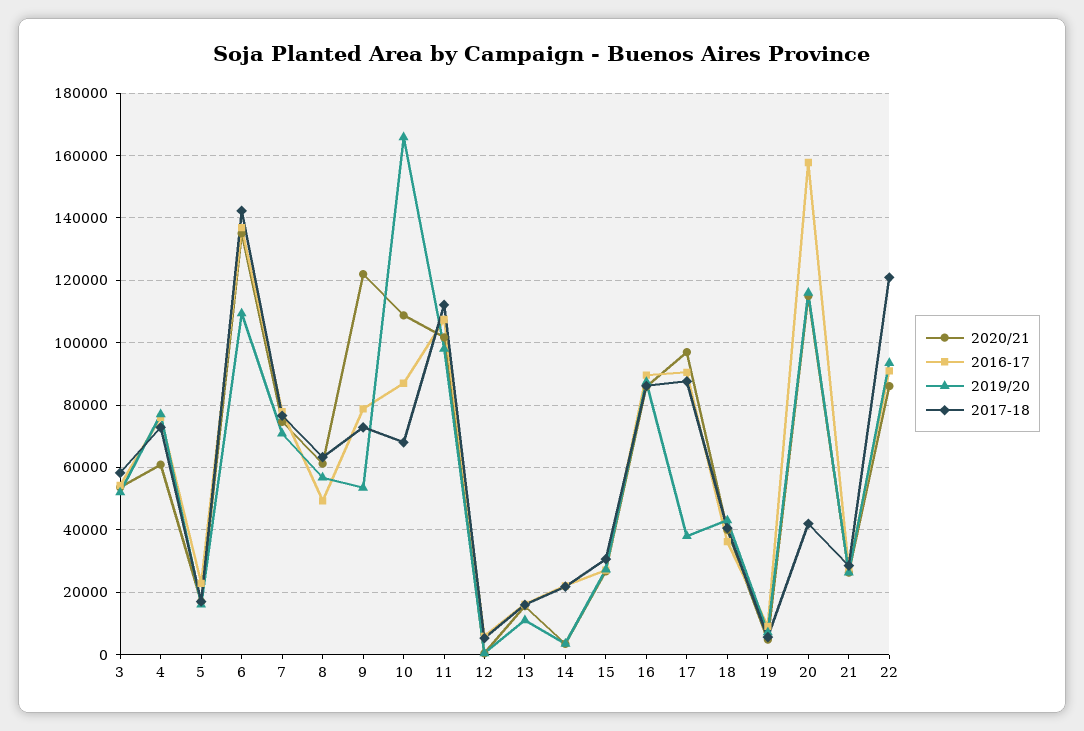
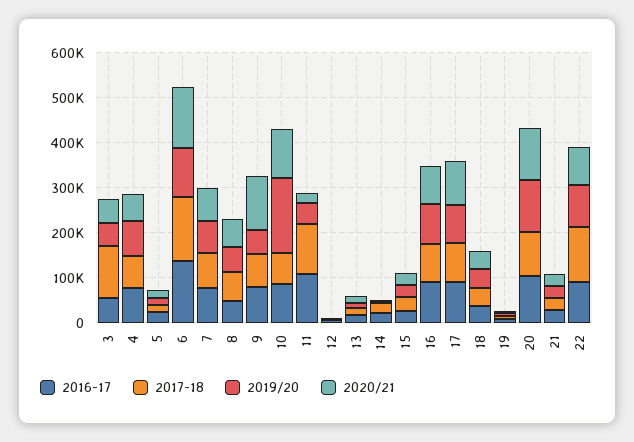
  {
    "2020/21": {
      "3": 54000,
      "4": 60000,
      "5": 18000,
      "6": 136000,
      "7": 74000,
      "8": 62000,
      "9": 122000,
      "10": 108000,
-     "11": 102000,
+     "11": 20000,
      "12": 0,
      "13": 16000,
      "14": 4000,
      "15": 26000,
      "16": 86000,
      "17": 96000,
      "18": 40000,
      "19": 4000,
      "20": 116000,
      "21": 26000,
      "22": 86000
    },
    "2016-17": {
      "3": 54000,
      "4": 76000,
      "5": 22000,
      "6": 136000,
      "7": 78000,
      "8": 50000,
      "9": 78000,
      "10": 88000,
      "11": 108000,
      "12": 6000,
      "13": 16000,
      "14": 22000,
      "15": 28000,
      "16": 90000,
      "17": 90000,
      "18": 36000,
      "19": 10000,
-     "20": 158000,
+     "20": 100000,
      "21": 28000,
      "22": 90000
    },
    "2019/20": {
      "3": 52000,
      "4": 78000,
      "5": 16000,
      "6": 110000,
      "7": 70000,
      "8": 56000,
      "9": 54000,
      "10": 166000,
-     "11": 98000,
+     "11": 40000,
      "12": 0,
      "13": 12000,
      "14": 4000,
      "15": 28000,
      "16": 88000,
-     "17": 38000,
+     "17": 80000,
      "18": 44000,
      "19": 8000,
      "20": 116000,
      "21": 26000,
      "22": 94000
    },
    "2017-18": {
-     "3": 58000,
+     "3": 120000,
      "4": 72000,
      "5": 18000,
      "6": 142000,
      "7": 76000,
      "8": 64000,
      "9": 72000,
      "10": 68000,
      "11": 112000,
      "12": 6000,
      "13": 16000,
      "14": 22000,
      "15": 30000,
      "16": 86000,
      "17": 88000,
      "18": 40000,
      "19": 6000,
-     "20": 42000,
+     "20": 100000,
      "21": 28000,
      "22": 120000
    }
  }

